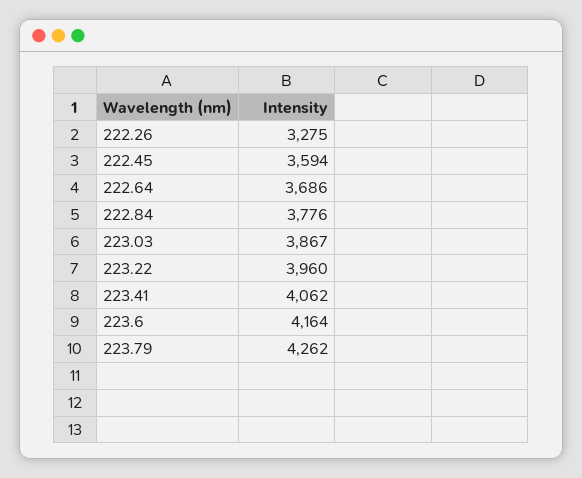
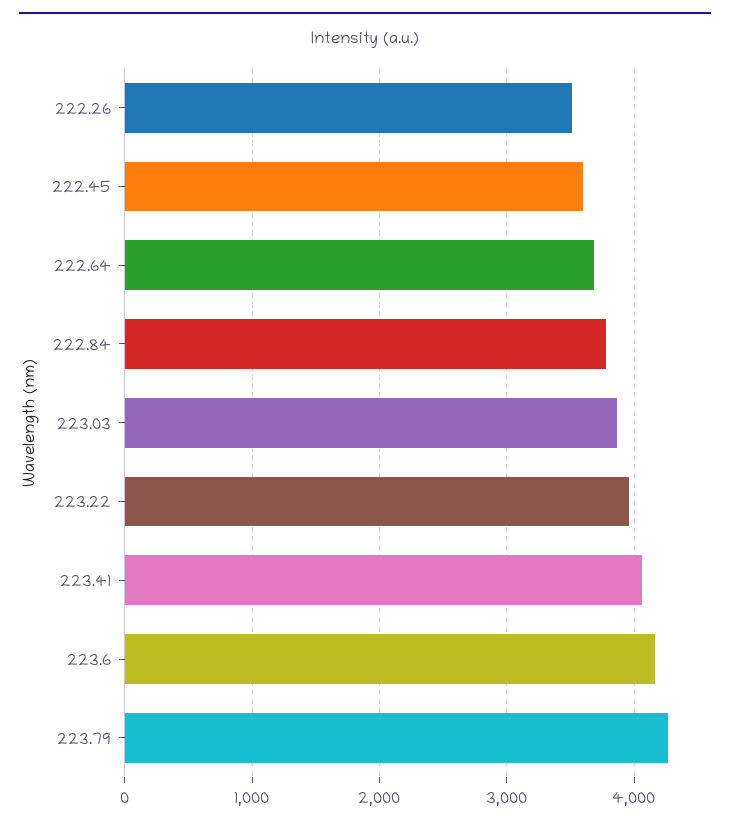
  {
-   "222.26": 3275,
+   "222.26": 3500,
    "222.45": 3594,
    "222.64": 3686,
    "222.84": 3776,
    "223.03": 3867,
    "223.22": 3960,
    "223.41": 4062,
    "223.6": 4164,
    "223.79": 4262
  }

